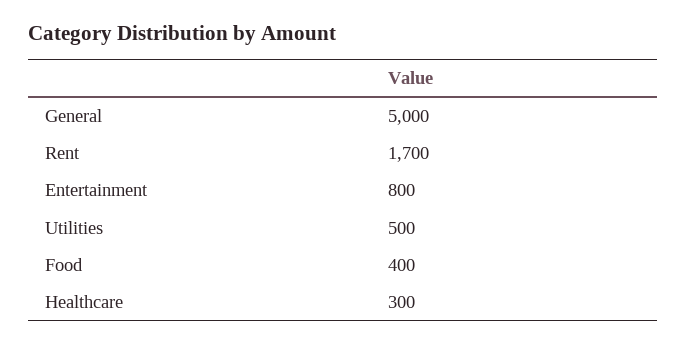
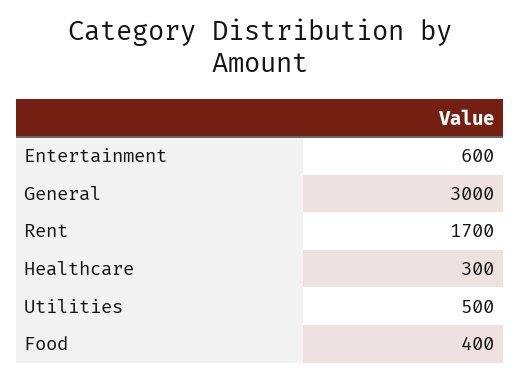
  {
-   "General": 5000,
+   "General": 3000,
    "Rent": 1700,
-   "Entertainment": 800,
+   "Entertainment": 600,
    "Utilities": 500,
    "Food": 400,
    "Healthcare": 300
  }

